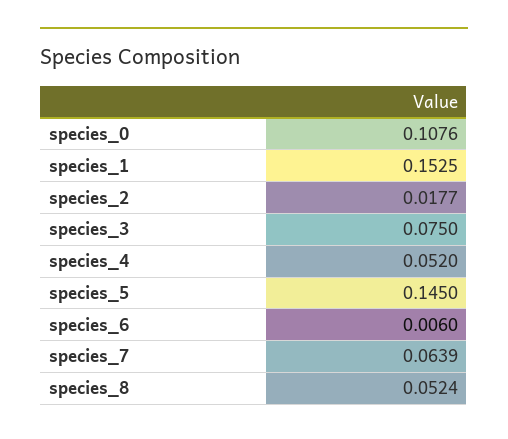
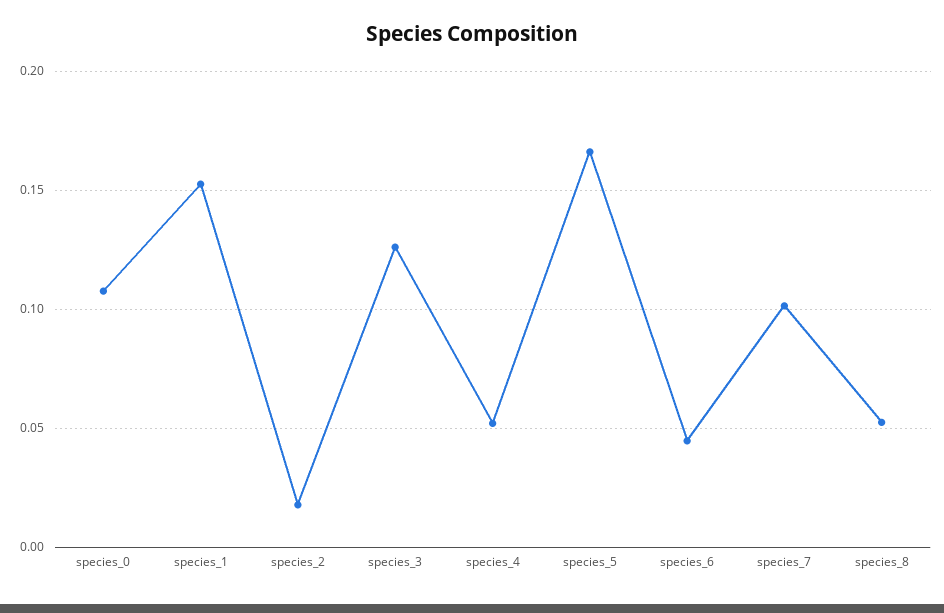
  {
    "species_0": 0.1076,
    "species_1": 0.1525,
    "species_2": 0.0177,
-   "species_3": 0.075,
+   "species_3": 0.125,
    "species_4": 0.052,
-   "species_5": 0.145,
+   "species_5": 0.165,
-   "species_6": 0.006,
+   "species_6": 0.045,
-   "species_7": 0.0639,
+   "species_7": 0.1,
    "species_8": 0.0524
  }

